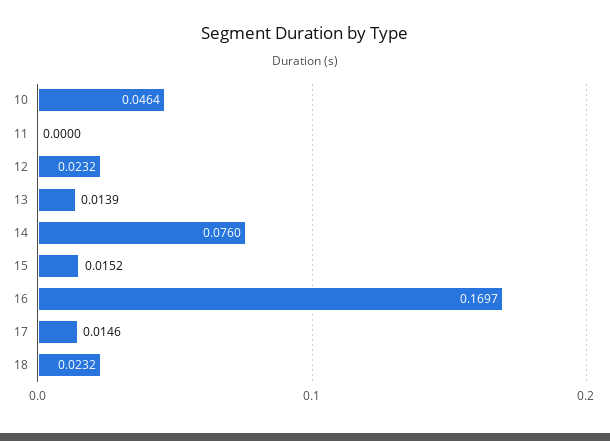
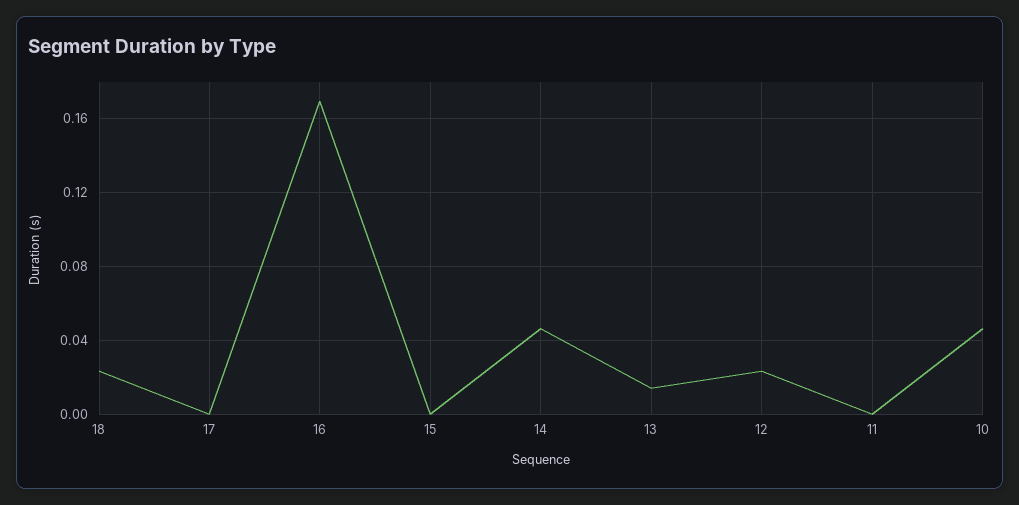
  {
    "10": 0.0464,
    "11": 0,
    "12": 0.0232,
    "13": 0.0139,
-   "14": 0.076,
+   "14": 0.045,
-   "15": 0.0152,
+   "15": 0,
    "16": 0.1697,
-   "17": 0.0146,
+   "17": 0,
    "18": 0.0232
  }

